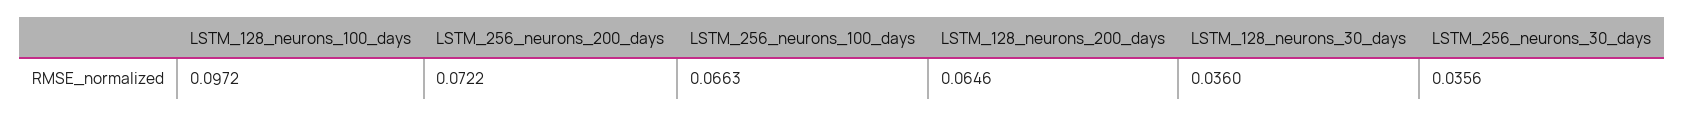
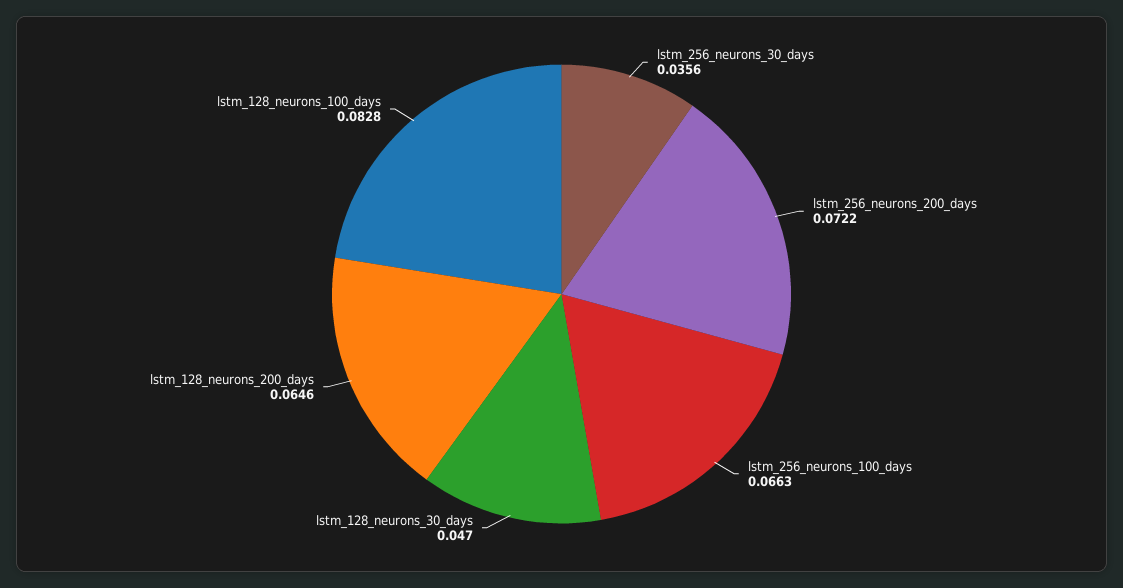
  {
-   "LSTM_128_neurons_100_days": 0.0972,
+   "LSTM_128_neurons_100_days": 0.0828,
    "LSTM_256_neurons_200_days": 0.0722,
    "LSTM_256_neurons_100_days": 0.0663,
    "LSTM_128_neurons_200_days": 0.0646,
-   "LSTM_128_neurons_30_days": 0.036,
+   "LSTM_128_neurons_30_days": 0.047,
    "LSTM_256_neurons_30_days": 0.0356
  }

